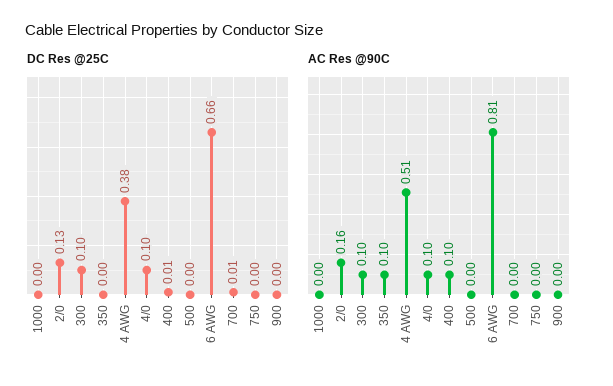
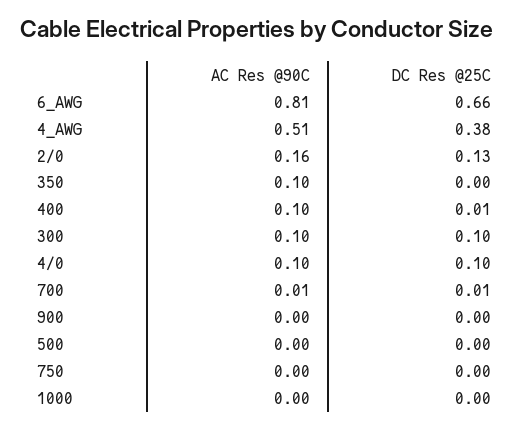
  {
    "DC Res @25C": {
      "1000": 0,
      "2/0": 0.13,
      "300": 0.1,
      "350": 0,
      "4 AWG": 0.38,
      "4/0": 0.1,
      "400": 0.01,
      "500": 0,
      "6 AWG": 0.66,
      "700": 0.01,
      "750": 0,
      "900": 0
    },
    "AC Res @90C": {
      "1000": 0,
      "2/0": 0.16,
      "300": 0.1,
      "350": 0.1,
      "4 AWG": 0.51,
      "4/0": 0.1,
      "400": 0.1,
      "500": 0,
      "6 AWG": 0.81,
-     "700": 0,
+     "700": 0.01,
      "750": 0,
      "900": 0
    }
  }

